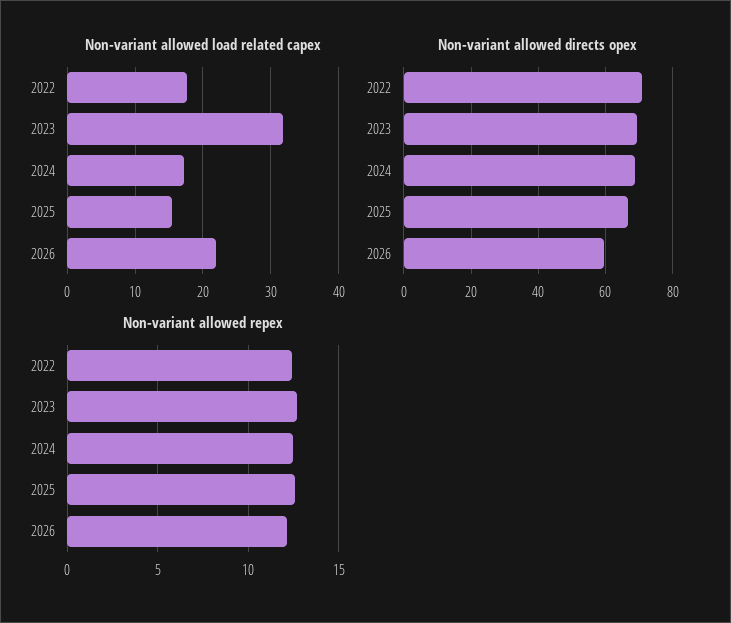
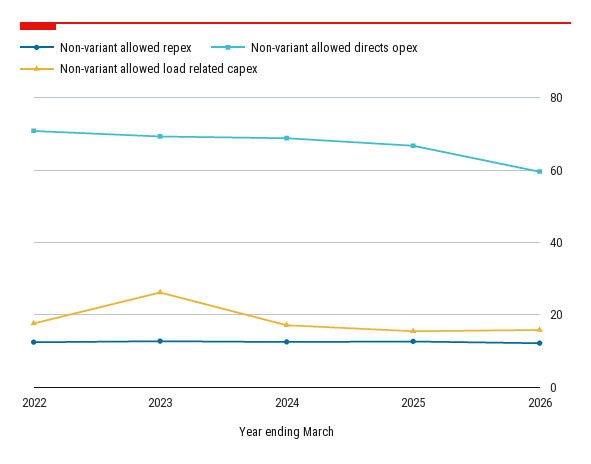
  {
    "Non-variant allowed load related capex": {
      "2022": 18,
-     "2023": 32,
+     "2023": 26,
      "2024": 17,
      "2025": 15,
-     "2026": 22
+     "2026": 16
    },
    "Non-variant allowed directs opex": {
      "2022": 70,
      "2023": 70,
      "2024": 68,
      "2025": 66,
      "2026": 60
    },
    "Non-variant allowed repex": {
      "2022": 12.5,
      "2023": 12.5,
      "2024": 12.5,
      "2025": 12.5,
      "2026": 12
    }
  }

